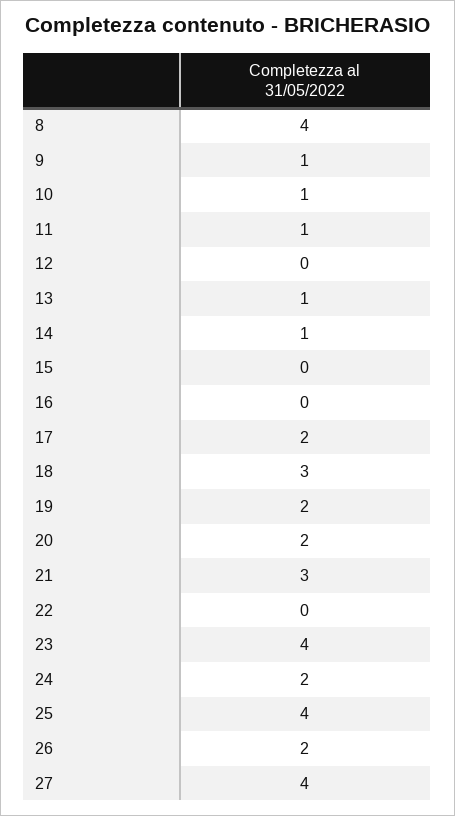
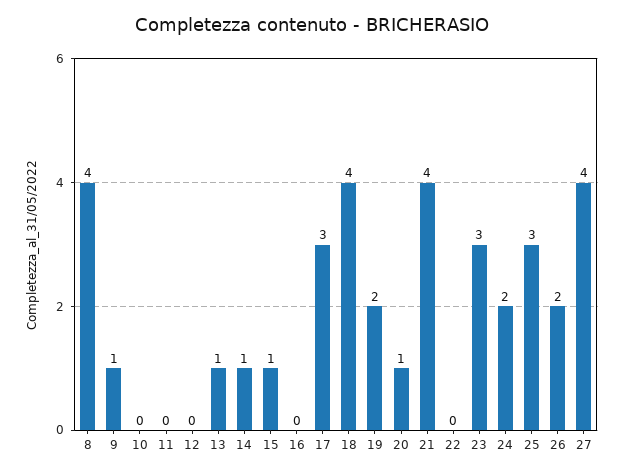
  {
    "8": 4,
    "9": 1,
-   "10": 1,
+   "10": 0,
-   "11": 1,
+   "11": 0,
    "12": 0,
    "13": 1,
    "14": 1,
-   "15": 0,
+   "15": 1,
    "16": 0,
-   "17": 2,
+   "17": 3,
-   "18": 3,
+   "18": 4,
    "19": 2,
-   "20": 2,
+   "20": 1,
-   "21": 3,
+   "21": 4,
    "22": 0,
-   "23": 4,
+   "23": 3,
    "24": 2,
-   "25": 4,
+   "25": 3,
    "26": 2,
    "27": 4
  }

